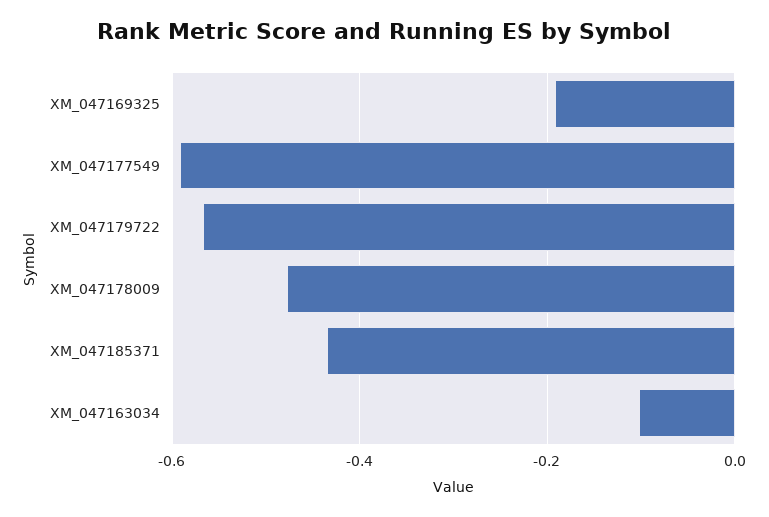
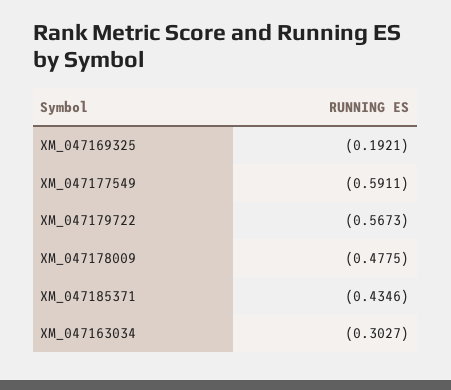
  {
    "XM_047169325": -0.1921,
    "XM_047177549": -0.5911,
    "XM_047179722": -0.5673,
    "XM_047178009": -0.4775,
    "XM_047185371": -0.4346,
-   "XM_047163034": -0.1
+   "XM_047163034": -0.3027
  }

